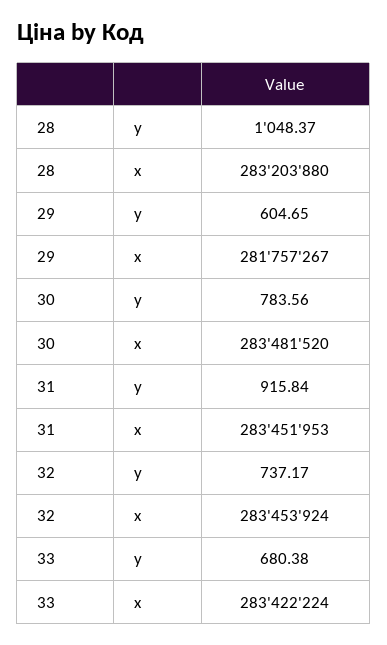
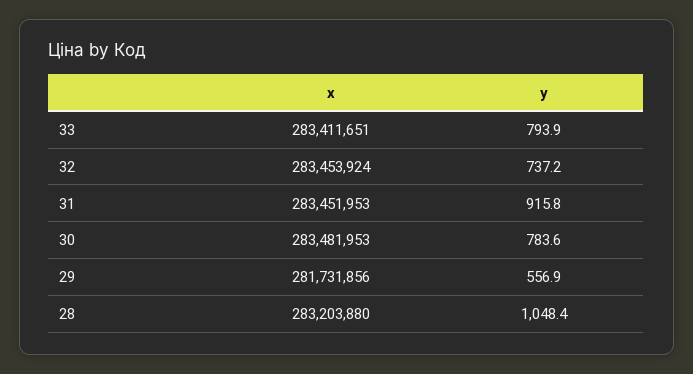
  {
    "28": {
      "y": 1048.37,
      "x": 283203880
    },
    "29": {
-     "y": 604.65,
+     "y": 556.9,
-     "x": 281757267
+     "x": 281731856
    },
    "30": {
      "y": 783.56,
-     "x": 283481520
+     "x": 283481953
    },
    "31": {
      "y": 915.84,
      "x": 283451953
    },
    "32": {
      "y": 737.17,
      "x": 283453924
    },
    "33": {
-     "y": 680.38,
+     "y": 793.9,
-     "x": 283422224
+     "x": 283411651
    }
  }

